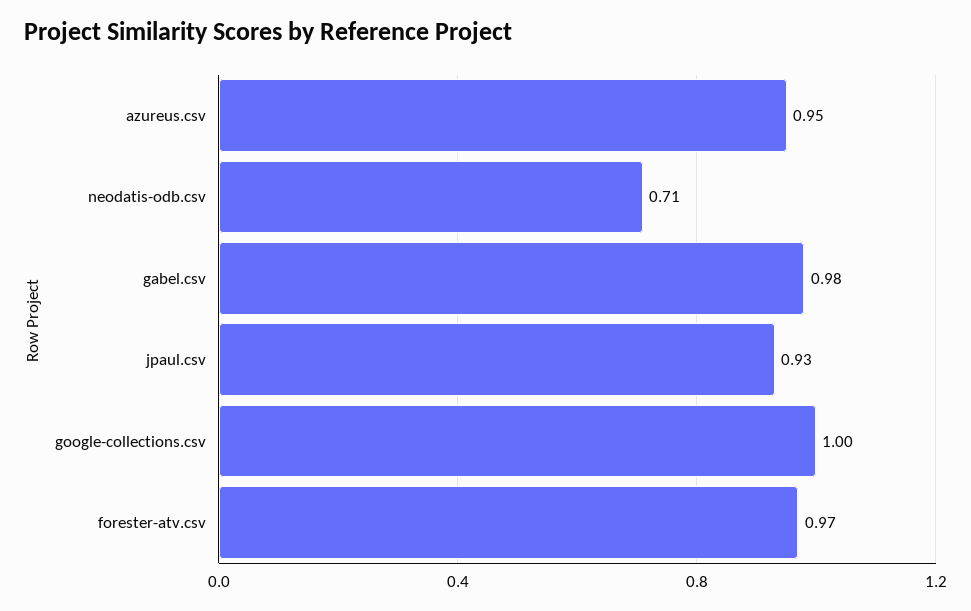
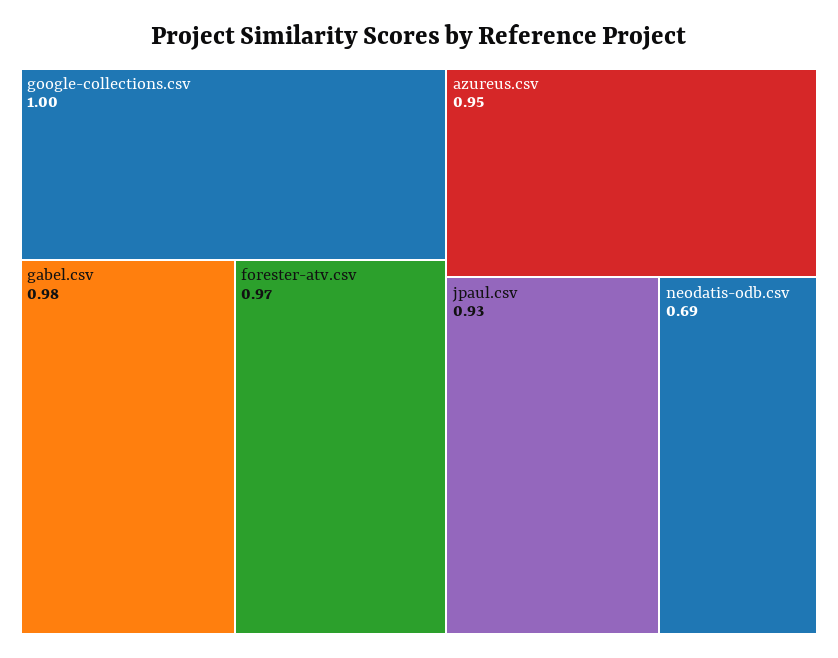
  {
    "azureus.csv": 0.95,
-   "neodatis-odb.csv": 0.71,
+   "neodatis-odb.csv": 0.69,
    "gabel.csv": 0.98,
    "jpaul.csv": 0.93,
    "google-collections.csv": 1,
    "forester-atv.csv": 0.97
  }

